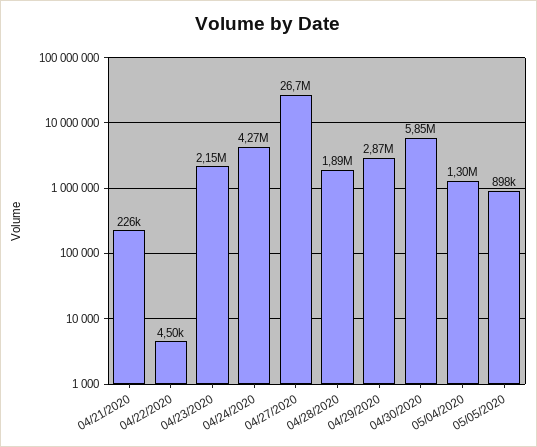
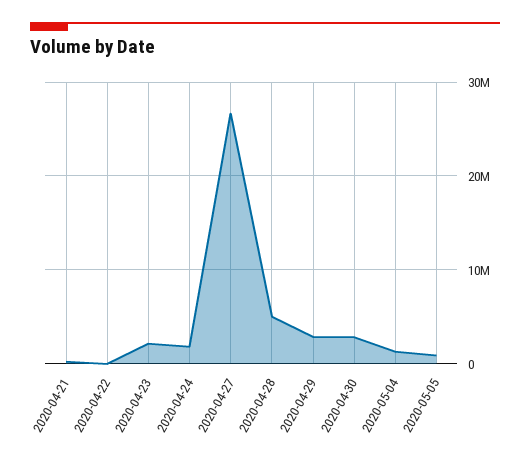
  {
    "04/21/2020": 226000,
    "04/22/2020": 4500,
    "04/23/2020": 2150000,
-   "04/24/2020": 4270000,
+   "04/24/2020": 2000000,
    "04/27/2020": 26700000,
-   "04/28/2020": 1890000,
+   "04/28/2020": 5000000,
    "04/29/2020": 2870000,
-   "04/30/2020": 5850000,
+   "04/30/2020": 3000000,
    "05/04/2020": 1300000,
    "05/05/2020": 898000
  }

